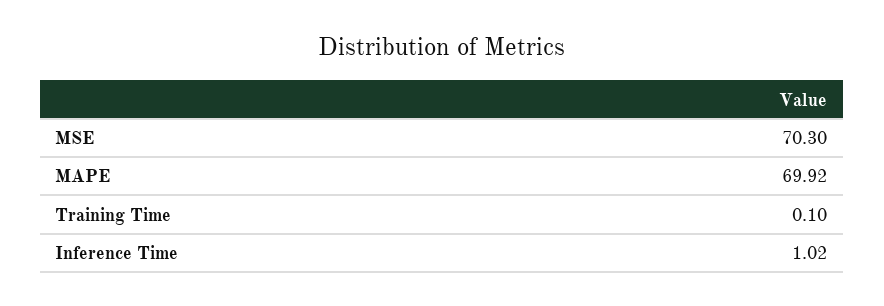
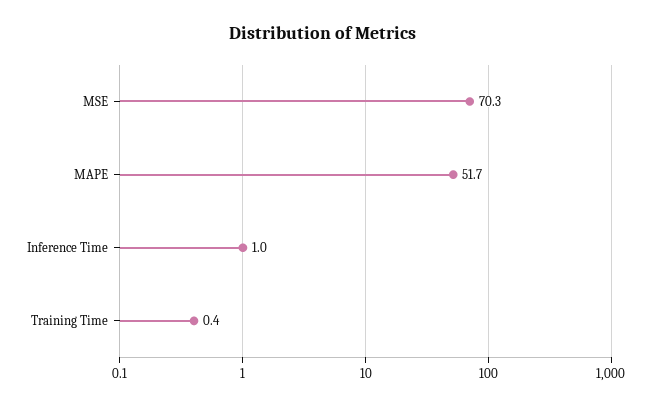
  {
    "MSE": 70.3,
-   "MAPE": 69.92,
+   "MAPE": 51.7,
-   "Training Time": 0.1,
+   "Training Time": 0.4,
    "Inference Time": 1.02
  }

